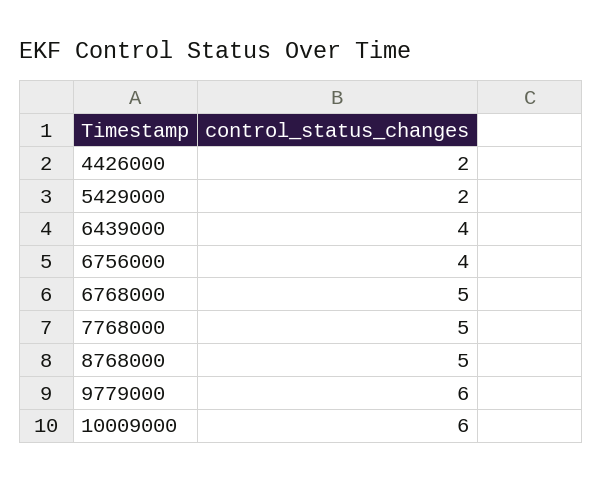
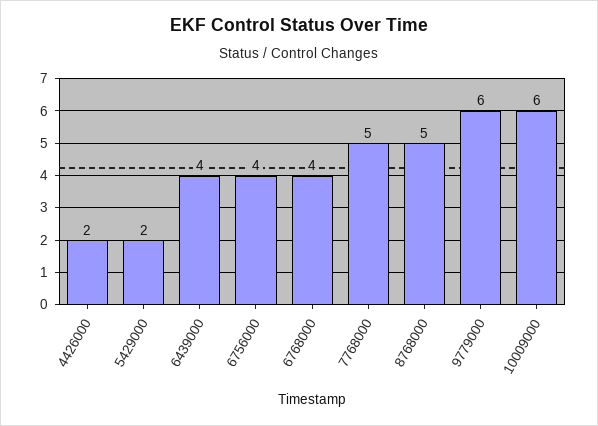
  {
    "4426000": 2,
    "5429000": 2,
    "6439000": 4,
    "6756000": 4,
-   "6768000": 5,
+   "6768000": 4,
    "7768000": 5,
    "8768000": 5,
    "9779000": 6,
    "10009000": 6
  }

